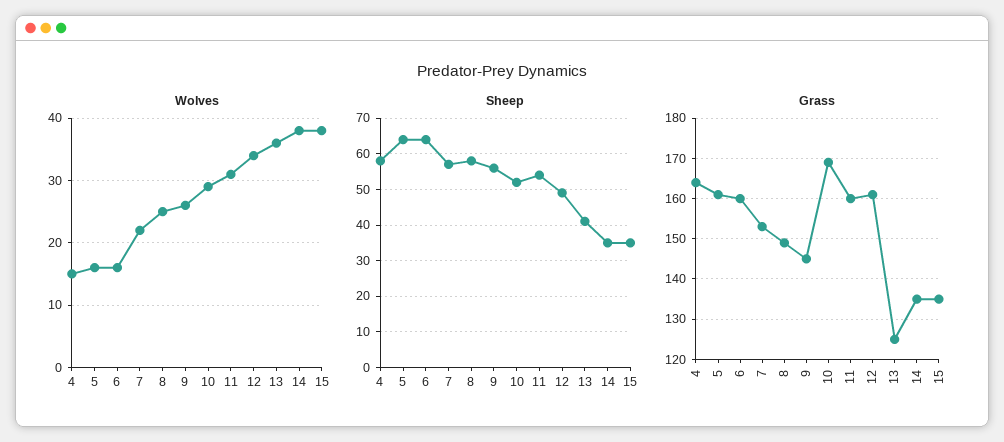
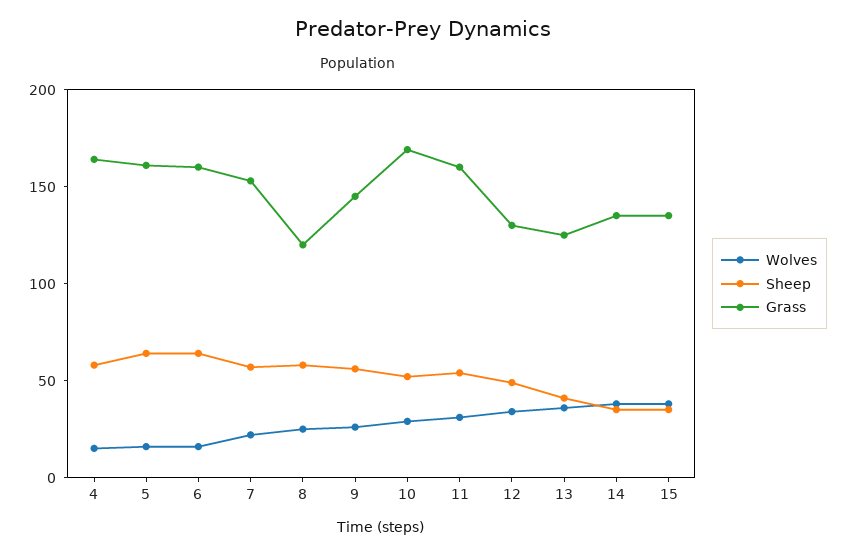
  {
    "Wolves": {
      "4": 15,
      "5": 16,
      "6": 16,
      "7": 22,
      "8": 25,
      "9": 26,
      "10": 29,
      "11": 31,
      "12": 34,
      "13": 36,
      "14": 38,
      "15": 38
    },
    "Sheep": {
      "4": 60,
      "5": 65,
      "6": 65,
      "7": 55,
      "8": 60,
      "9": 55,
      "10": 50,
      "11": 55,
      "12": 50,
      "13": 40,
      "14": 35,
      "15": 35
    },
    "Grass": {
      "4": 165,
      "5": 160,
      "6": 160,
      "7": 155,
-     "8": 150,
+     "8": 120,
      "9": 145,
      "10": 170,
      "11": 160,
-     "12": 160,
+     "12": 130,
      "13": 125,
      "14": 135,
      "15": 135
    }
  }

